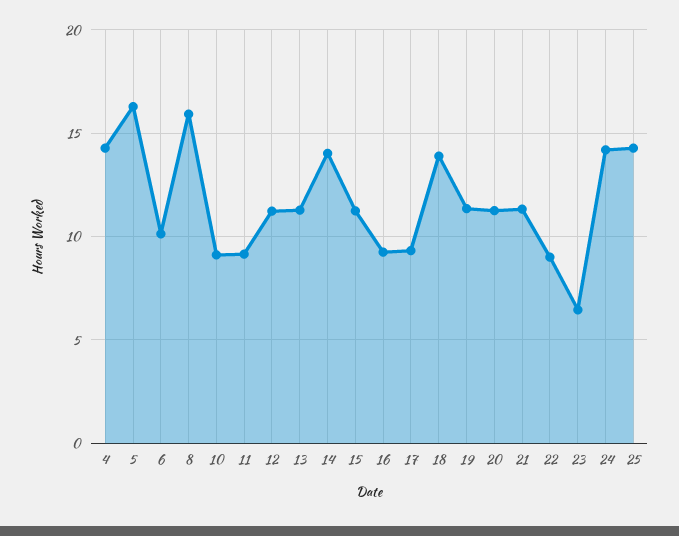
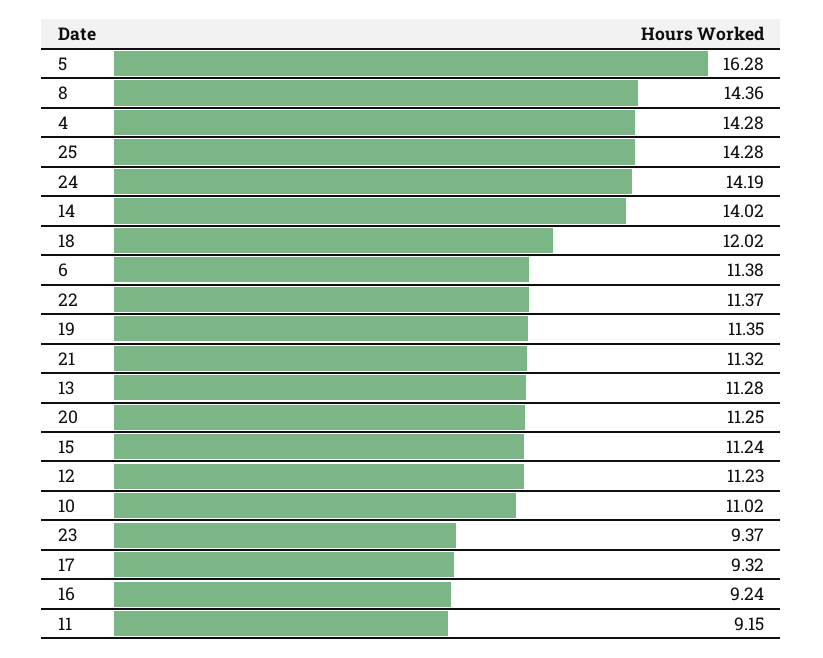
  {
    "4": 14.28,
    "5": 16.28,
-   "6": 10,
+   "6": 11.38,
-   "8": 16,
+   "8": 14.36,
-   "10": 9,
+   "10": 11.02,
    "11": 9.15,
    "12": 11.23,
    "13": 11.28,
    "14": 14.02,
    "15": 11.24,
    "16": 9.24,
    "17": 9.32,
-   "18": 14,
+   "18": 12.02,
    "19": 11.35,
    "20": 11.25,
    "21": 11.32,
-   "22": 9,
+   "22": 11.37,
-   "23": 6.5,
+   "23": 9.37,
    "24": 14.19,
    "25": 14.28
  }

